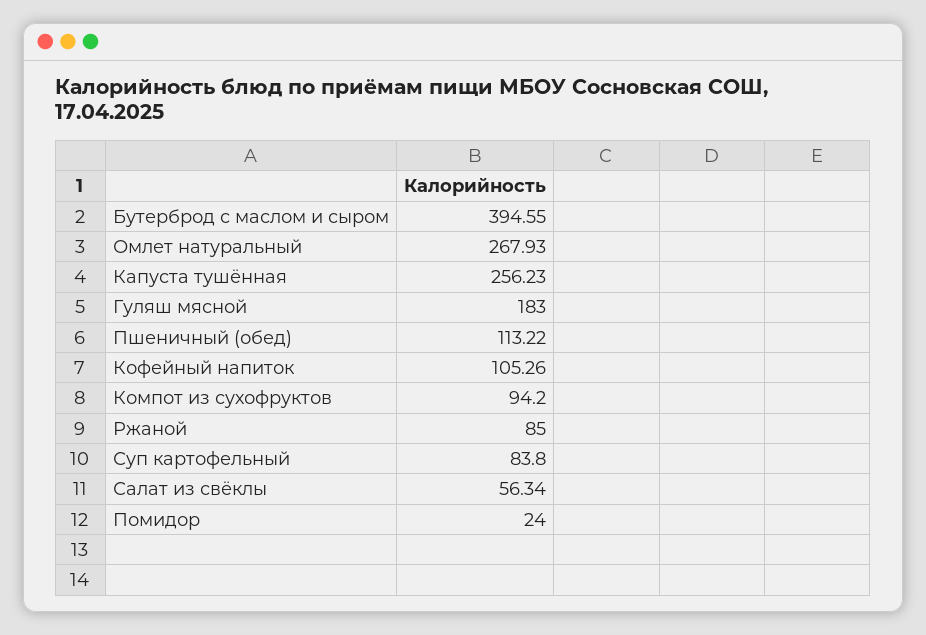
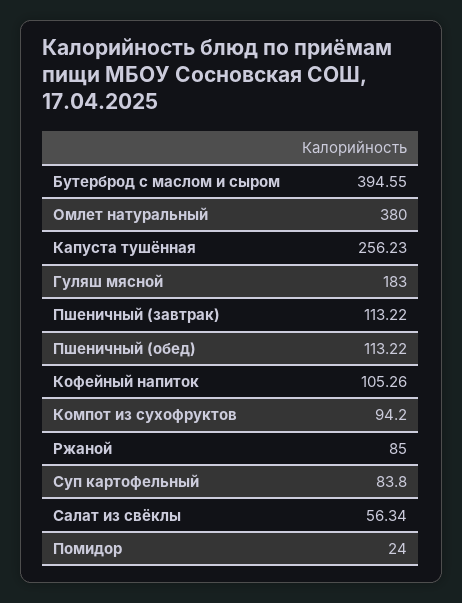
  {
    "Бутерброд с маслом и сыром": 394.55,
-   "Омлет натуральный": 267.93,
+   "Омлет натуральный": 380,
    "Капуста тушённая": 256.23,
    "Гуляш мясной": 183,
    "Пшеничный (обед)": 113.22,
    "Кофейный напиток": 105.26,
    "Компот из сухофруктов": 94.2,
    "Ржаной": 85,
    "Суп картофельный": 83.8,
    "Салат из свёклы": 56.34,
-   "Помидор": 24
+   "Помидор": 24,
+   "Пшеничный (завтрак)": 113.22
  }

